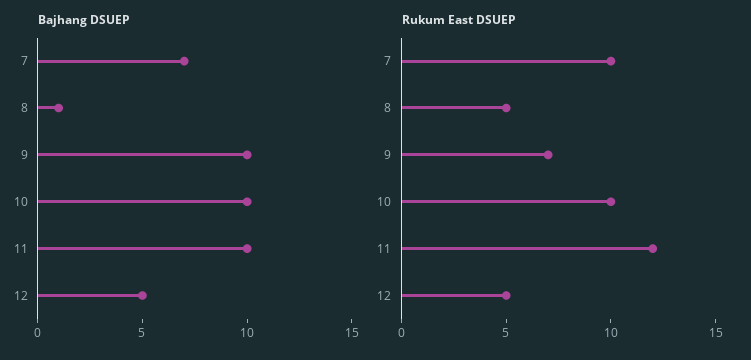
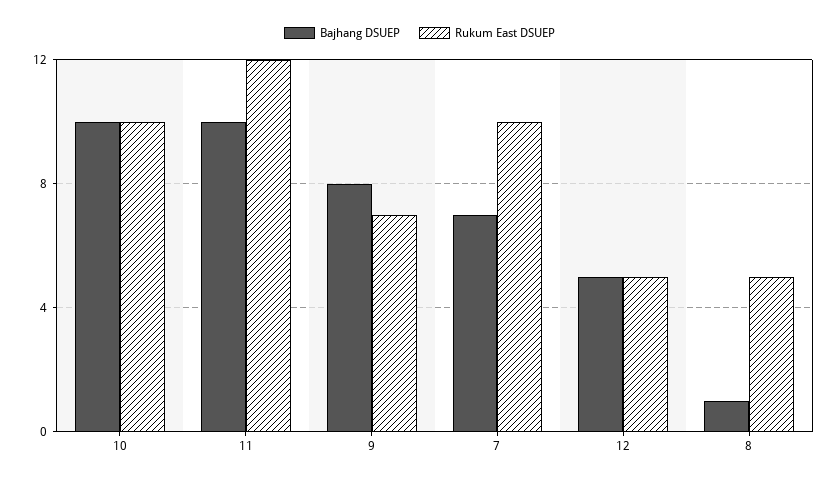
  {
    "Bajhang DSUEP": {
      "7": 7,
      "8": 1,
-     "9": 10,
+     "9": 8,
      "10": 10,
      "11": 10,
      "12": 5
    },
    "Rukum East DSUEP": {
      "7": 10,
      "8": 5,
      "9": 7,
      "10": 10,
      "11": 12,
      "12": 5
    }
  }

